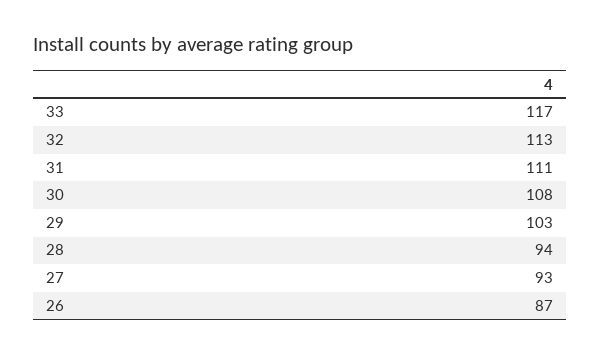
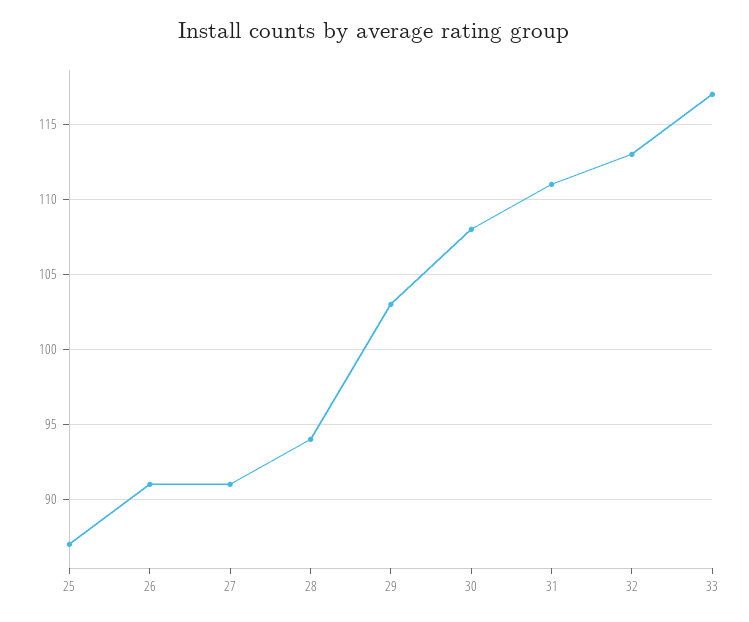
  {
    "33": 117,
    "32": 113,
    "31": 111,
    "30": 108,
    "29": 103,
    "28": 94,
-   "27": 93,
+   "27": 91,
-   "26": 87
+   "26": 91,
+   "25": 87
  }

